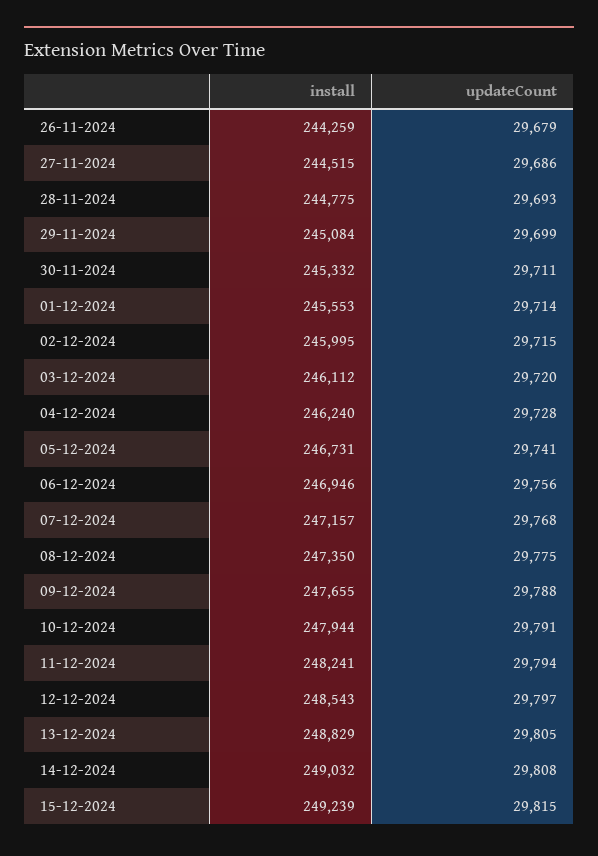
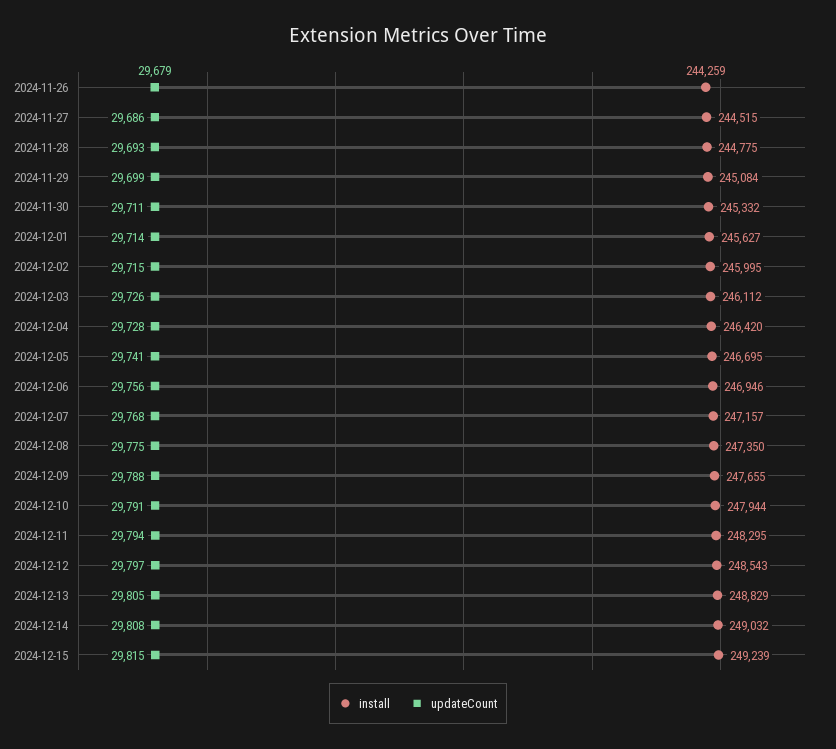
  {
    "install": {
      "26-11-2024": 244259,
      "27-11-2024": 244515,
      "28-11-2024": 244775,
      "29-11-2024": 245084,
      "30-11-2024": 245332,
-     "01-12-2024": 245553,
+     "01-12-2024": 245627,
      "02-12-2024": 245995,
      "03-12-2024": 246112,
-     "04-12-2024": 246240,
+     "04-12-2024": 246420,
-     "05-12-2024": 246731,
+     "05-12-2024": 246695,
      "06-12-2024": 246946,
      "07-12-2024": 247157,
      "08-12-2024": 247350,
      "09-12-2024": 247655,
      "10-12-2024": 247944,
-     "11-12-2024": 248241,
+     "11-12-2024": 248295,
      "12-12-2024": 248543,
      "13-12-2024": 248829,
      "14-12-2024": 249032,
      "15-12-2024": 249239
    },
    "updateCount": {
      "26-11-2024": 29679,
      "27-11-2024": 29686,
      "28-11-2024": 29693,
      "29-11-2024": 29699,
      "30-11-2024": 29711,
      "01-12-2024": 29714,
      "02-12-2024": 29715,
-     "03-12-2024": 29720,
+     "03-12-2024": 29726,
      "04-12-2024": 29728,
      "05-12-2024": 29741,
      "06-12-2024": 29756,
      "07-12-2024": 29768,
      "08-12-2024": 29775,
      "09-12-2024": 29788,
      "10-12-2024": 29791,
      "11-12-2024": 29794,
      "12-12-2024": 29797,
      "13-12-2024": 29805,
      "14-12-2024": 29808,
      "15-12-2024": 29815
    }
  }

